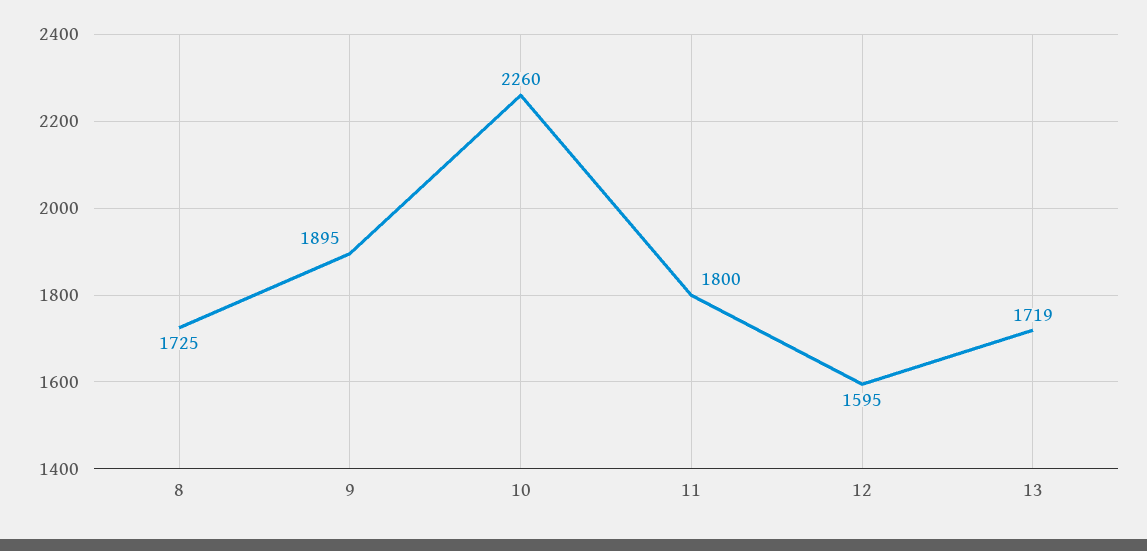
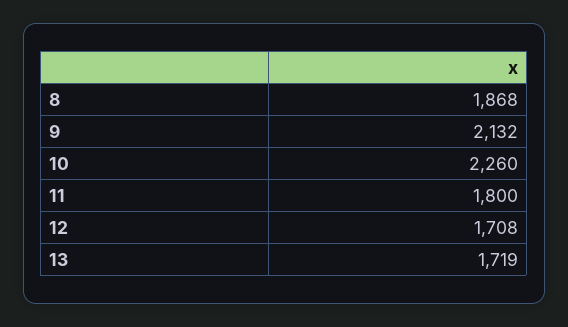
  {
-   "8": 1725,
+   "8": 1868,
-   "9": 1895,
+   "9": 2132,
    "10": 2260,
    "11": 1800,
-   "12": 1595,
+   "12": 1708,
    "13": 1719
  }

